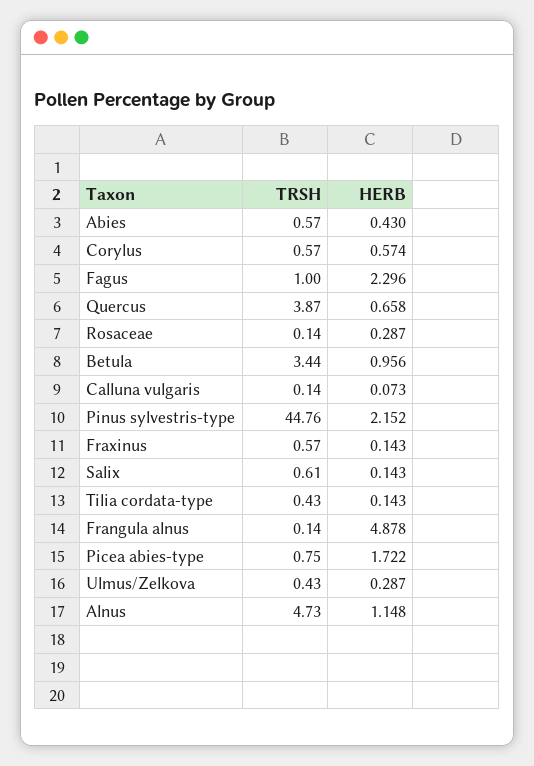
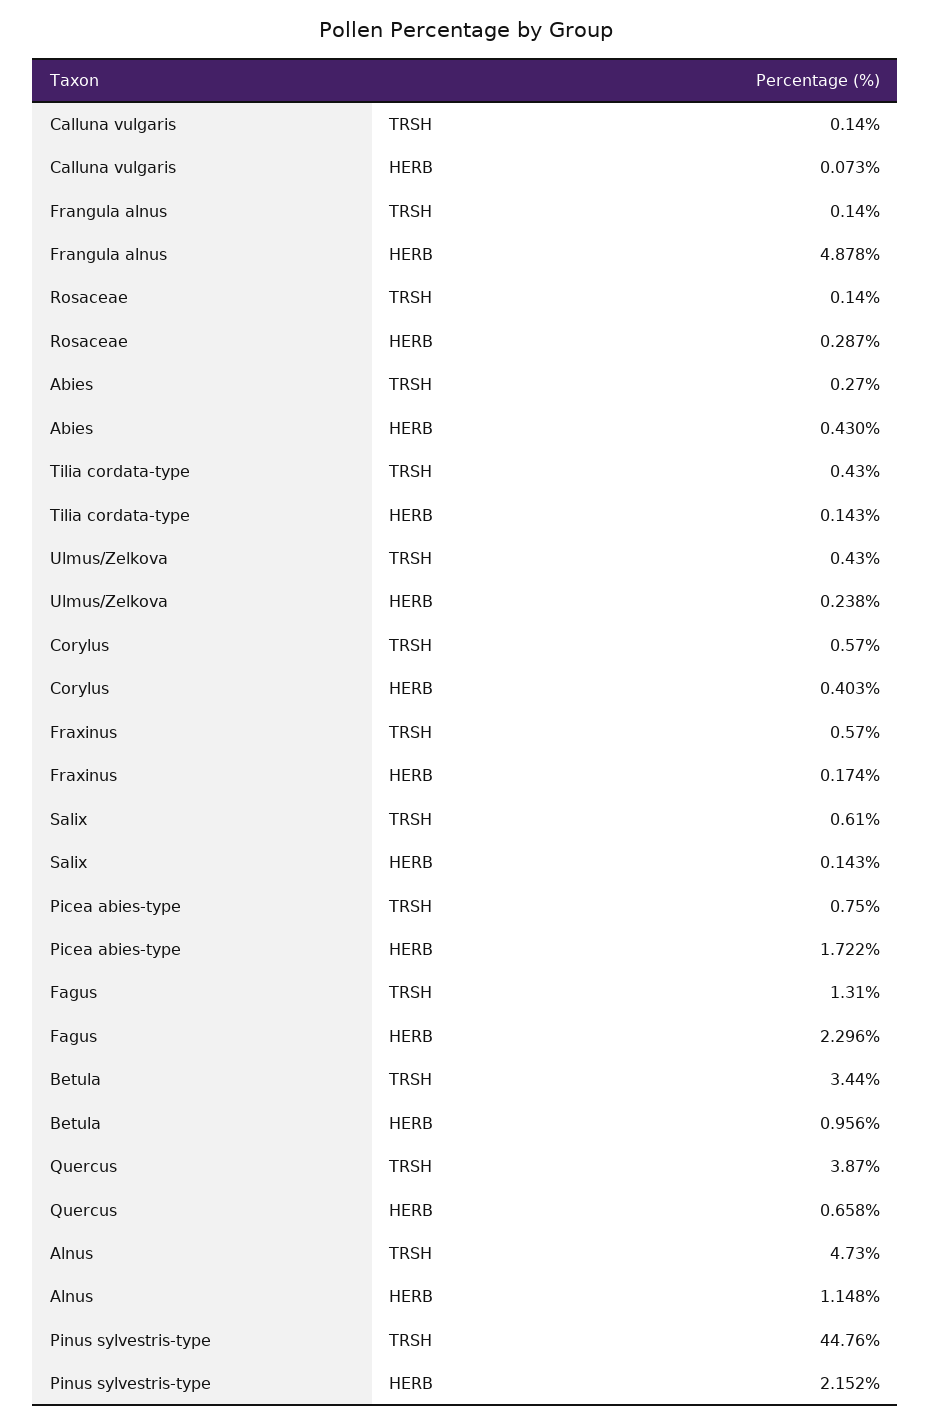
  {
    "TRSH": {
-     "Abies": 0.57,
+     "Abies": 0.27,
      "Corylus": 0.57,
-     "Fagus": 1,
+     "Fagus": 1.31,
      "Quercus": 3.87,
      "Rosaceae": 0.14,
      "Betula": 3.44,
      "Calluna vulgaris": 0.14,
      "Pinus sylvestris-type": 44.76,
      "Fraxinus": 0.57,
      "Salix": 0.61,
      "Tilia cordata-type": 0.43,
      "Frangula alnus": 0.14,
      "Picea abies-type": 0.75,
      "Ulmus/Zelkova": 0.43,
      "Alnus": 4.73
    },
    "HERB": {
      "Abies": 0.43,
-     "Corylus": 0.574,
+     "Corylus": 0.403,
      "Fagus": 2.296,
      "Quercus": 0.658,
      "Rosaceae": 0.287,
      "Betula": 0.956,
      "Calluna vulgaris": 0.073,
      "Pinus sylvestris-type": 2.152,
-     "Fraxinus": 0.143,
+     "Fraxinus": 0.174,
      "Salix": 0.143,
      "Tilia cordata-type": 0.143,
      "Frangula alnus": 4.878,
      "Picea abies-type": 1.722,
-     "Ulmus/Zelkova": 0.287,
+     "Ulmus/Zelkova": 0.238,
      "Alnus": 1.148
    }
  }

